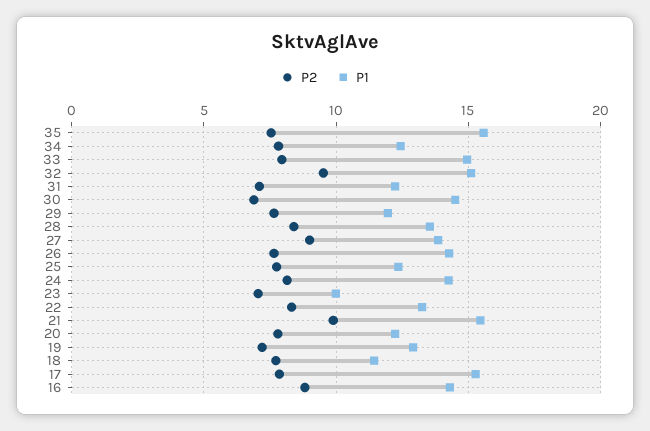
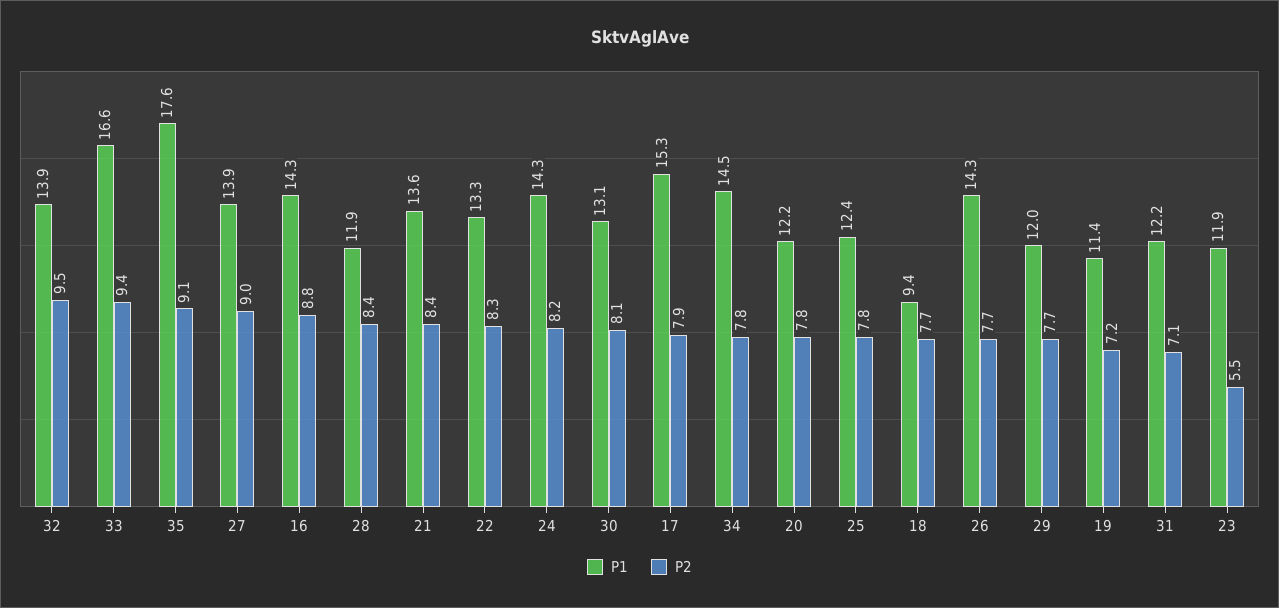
  {
    "P2": {
-     "35": 7.5,
+     "35": 9.1,
      "34": 7.8,
-     "33": 8,
+     "33": 9.4,
      "32": 9.5,
      "31": 7.1,
-     "30": 7,
+     "30": 8.1,
      "29": 7.7,
      "28": 8.4,
      "27": 9,
      "26": 7.7,
      "25": 7.8,
      "24": 8.2,
-     "23": 7,
+     "23": 5.5,
      "22": 8.3,
-     "21": 10,
+     "21": 8.4,
      "20": 7.8,
      "19": 7.2,
      "18": 7.7,
      "17": 7.9,
      "16": 8.8
    },
    "P1": {
-     "35": 15.5,
+     "35": 17.6,
-     "34": 12.5,
+     "34": 14.5,
-     "33": 15,
+     "33": 16.6,
-     "32": 15,
+     "32": 13.9,
      "31": 12.2,
-     "30": 14.5,
+     "30": 13.1,
      "29": 12,
-     "28": 13.5,
+     "28": 11.9,
      "27": 13.9,
      "26": 14.3,
      "25": 12.4,
      "24": 14.3,
-     "23": 10,
+     "23": 11.9,
      "22": 13.3,
-     "21": 15.5,
+     "21": 13.6,
      "20": 12.2,
-     "19": 13,
+     "19": 11.4,
-     "18": 11.5,
+     "18": 9.4,
      "17": 15.3,
      "16": 14.3
    }
  }

